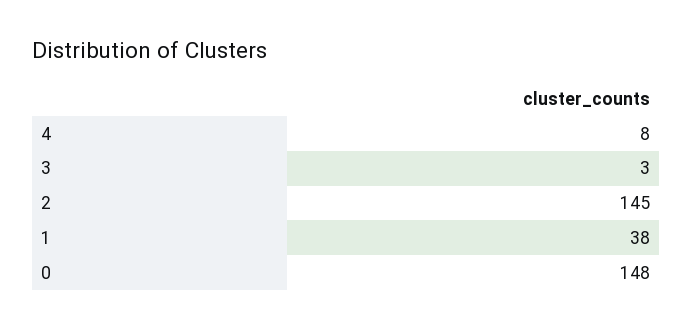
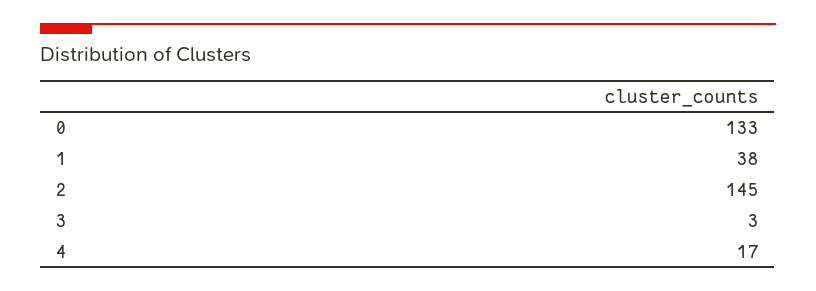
  {
-   "4": 8,
+   "4": 17,
    "3": 3,
    "2": 145,
    "1": 38,
-   "0": 148
+   "0": 133
  }

